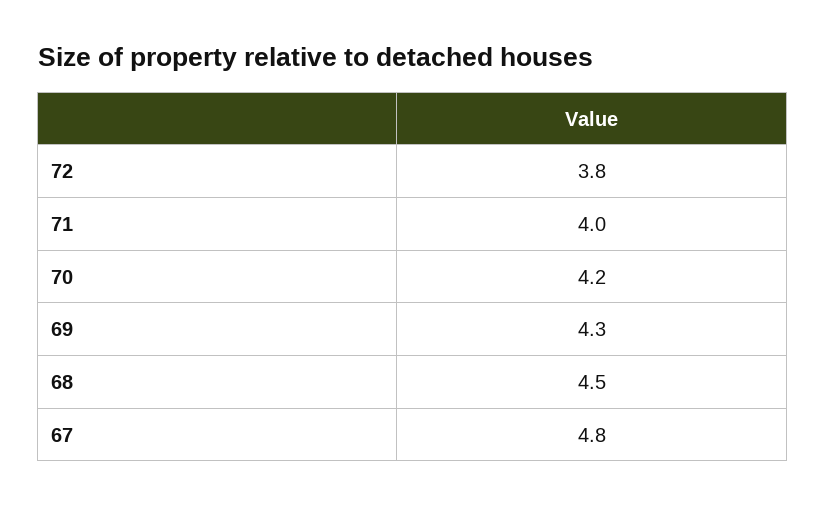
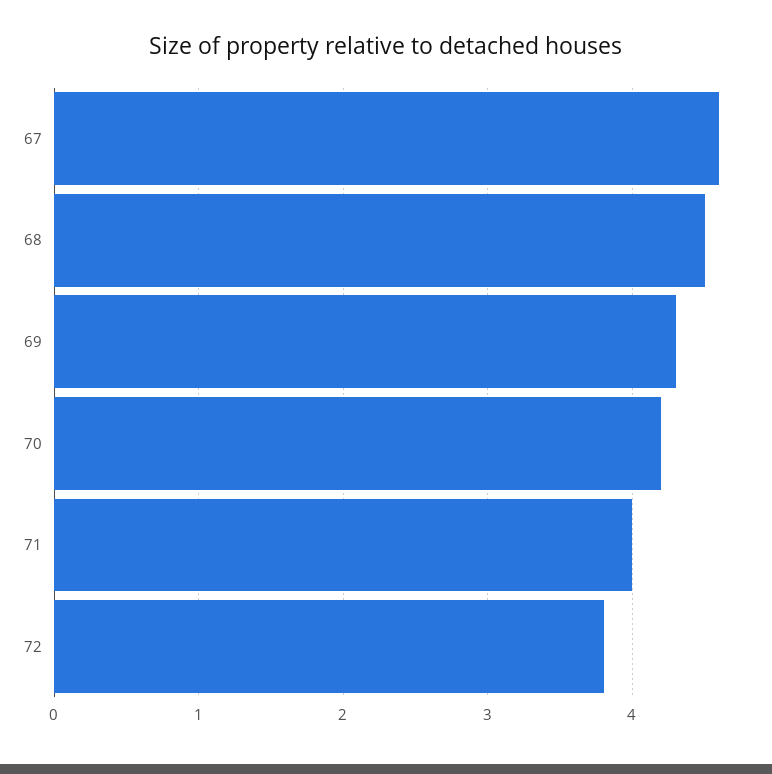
  {
    "72": 3.8,
    "71": 4,
    "70": 4.2,
    "69": 4.3,
    "68": 4.5,
-   "67": 4.8
+   "67": 4.6
  }

